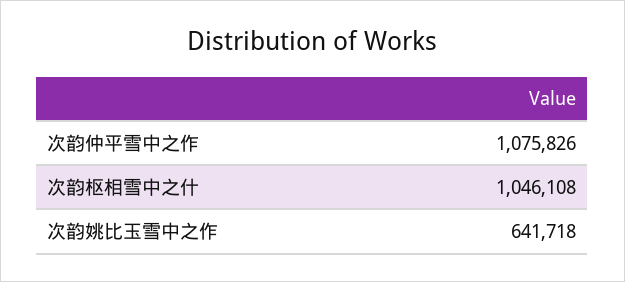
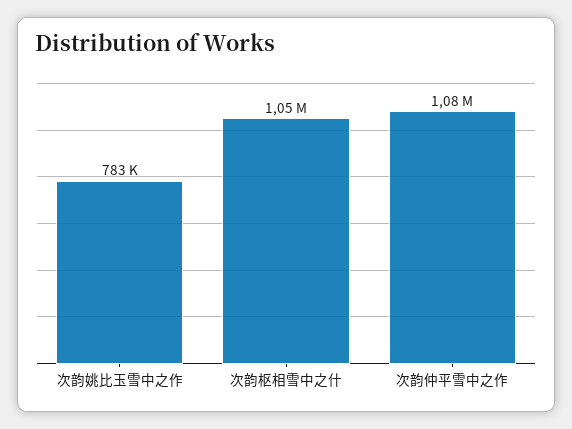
  {
    "次韵仲平雪中之作": 1075826,
    "次韵枢相雪中之什": 1046108,
-   "次韵姚比玉雪中之作": 641718
+   "次韵姚比玉雪中之作": 783000
  }

